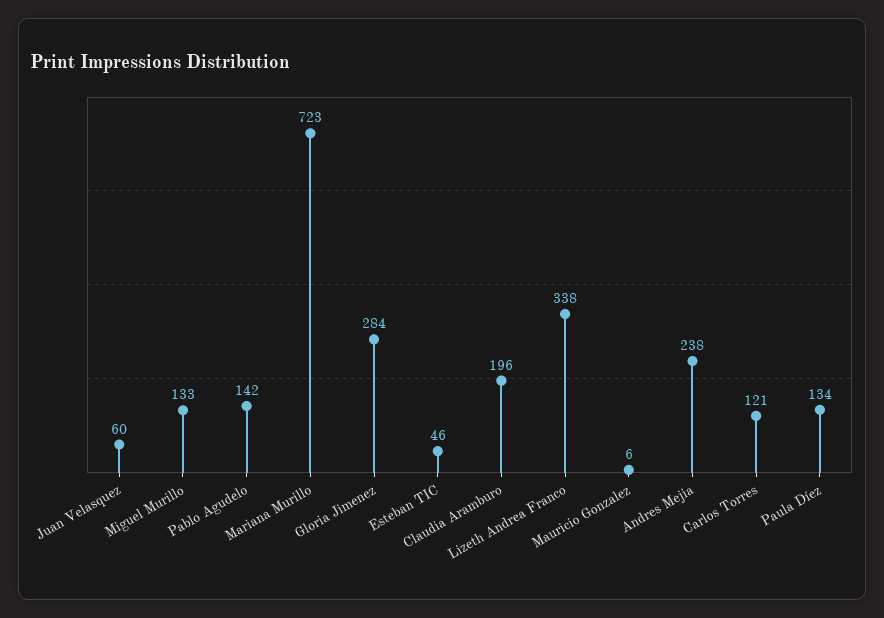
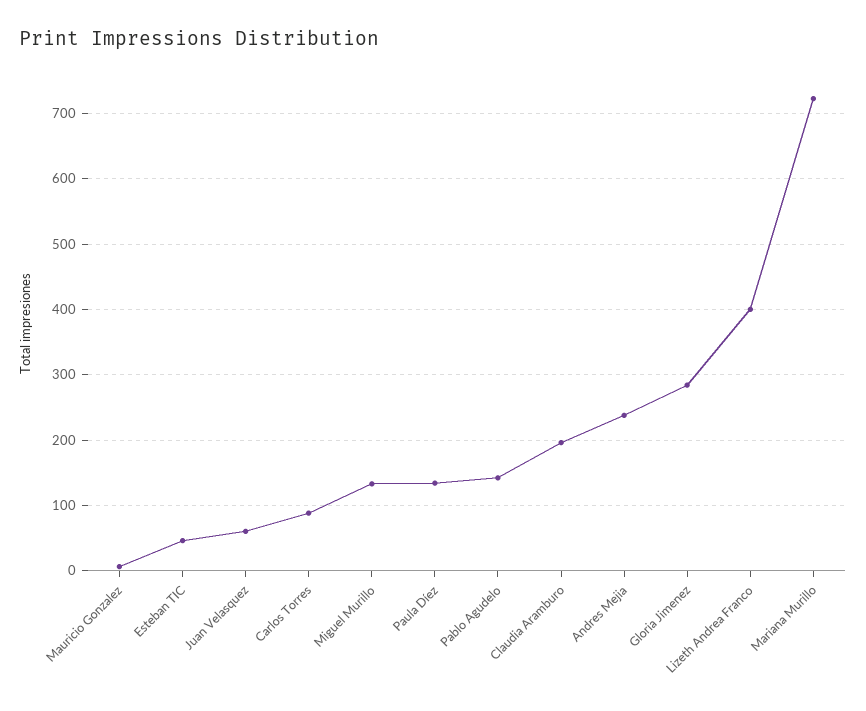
  {
    "Juan Velasquez": 60,
    "Miguel Murillo": 133,
    "Pablo Agudelo": 142,
    "Mariana Murillo": 723,
    "Gloria Jimenez": 284,
    "Esteban TIC": 46,
    "Claudia Aramburo": 196,
-   "Lizeth Andrea Franco": 338,
+   "Lizeth Andrea Franco": 400,
    "Mauricio Gonzalez": 6,
    "Andres Mejia": 238,
-   "Carlos Torres": 121,
+   "Carlos Torres": 90,
    "Paula Díez": 134
  }

